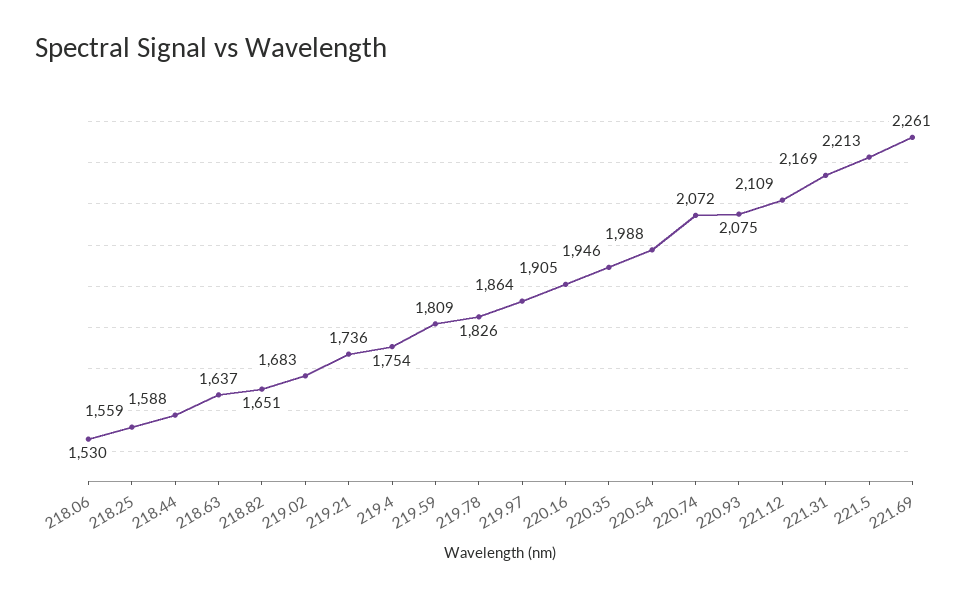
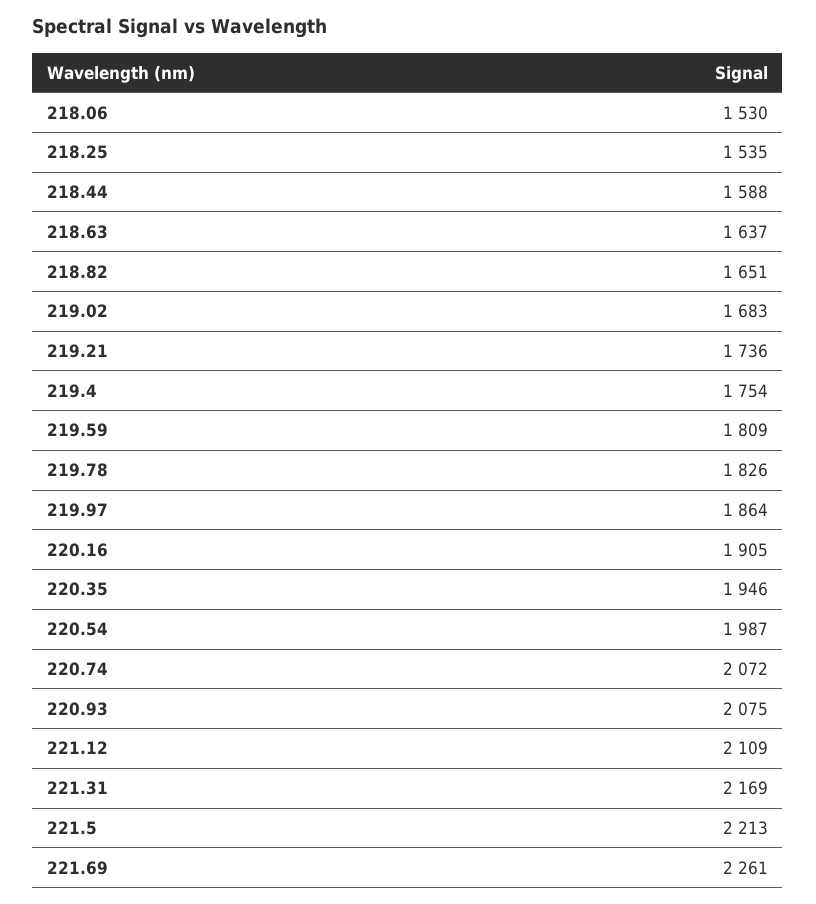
  {
    "218.06": 1530,
-   "218.25": 1559,
+   "218.25": 1535,
    "218.44": 1588,
    "218.63": 1637,
    "218.82": 1651,
    "219.02": 1683,
    "219.21": 1736,
    "219.4": 1754,
    "219.59": 1809,
    "219.78": 1826,
    "219.97": 1864,
    "220.16": 1905,
    "220.35": 1946,
-   "220.54": 1988,
+   "220.54": 1987,
    "220.74": 2072,
    "220.93": 2075,
    "221.12": 2109,
    "221.31": 2169,
    "221.5": 2213,
    "221.69": 2261
  }

